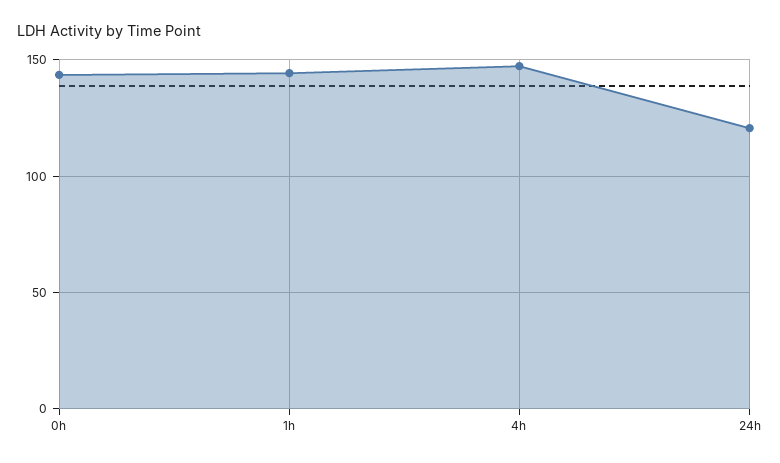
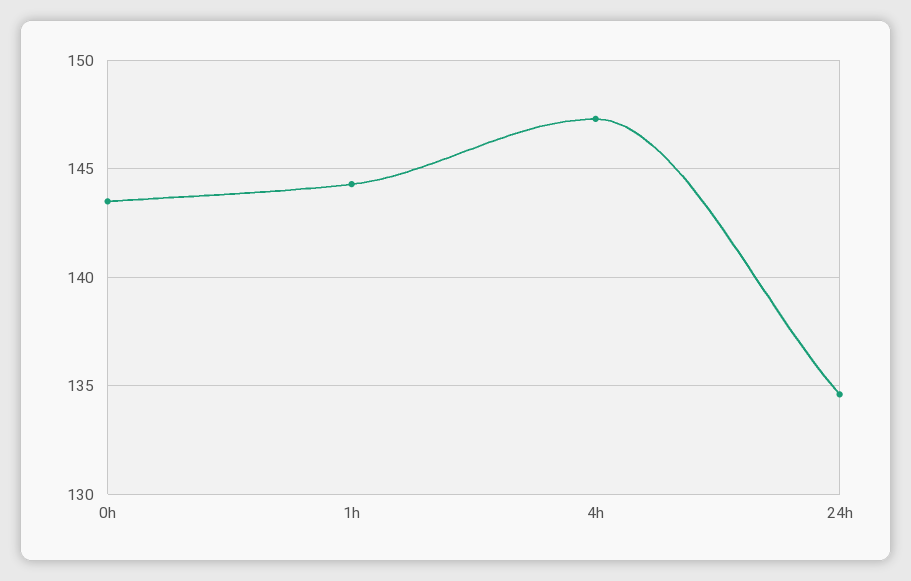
  {
    "0h": 143.5,
    "1h": 144.5,
    "4h": 147.5,
-   "24h": 120
+   "24h": 134.5
  }

